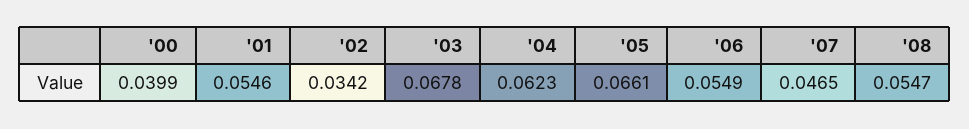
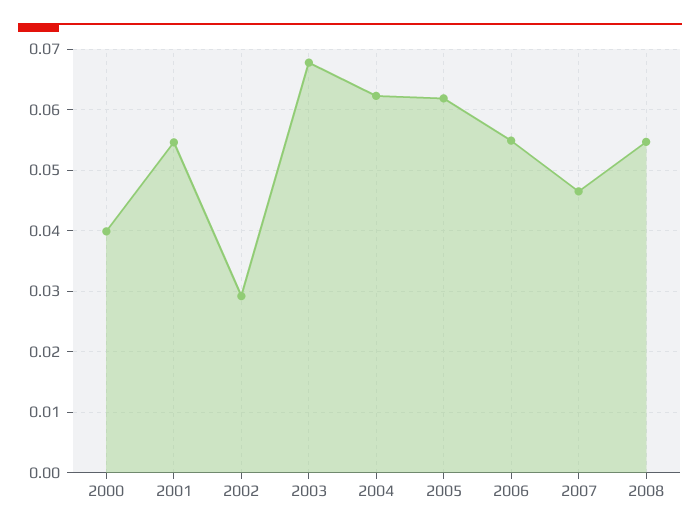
  {
    "'00": 0.0399,
    "'01": 0.0546,
-   "'02": 0.0342,
+   "'02": 0.029,
    "'03": 0.0678,
    "'04": 0.0623,
-   "'05": 0.0661,
+   "'05": 0.062,
    "'06": 0.0549,
    "'07": 0.0465,
    "'08": 0.0547
  }

